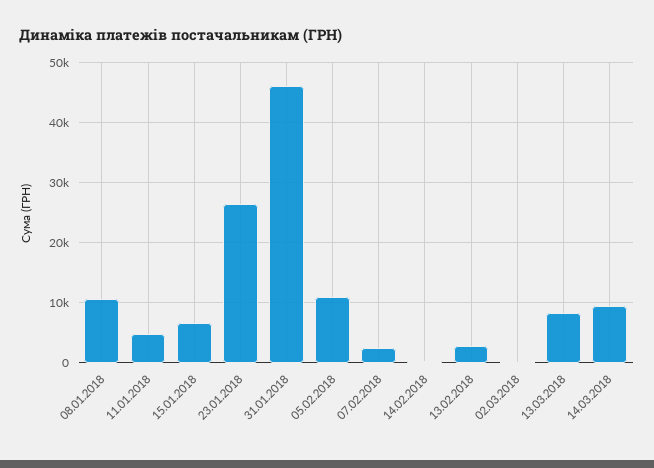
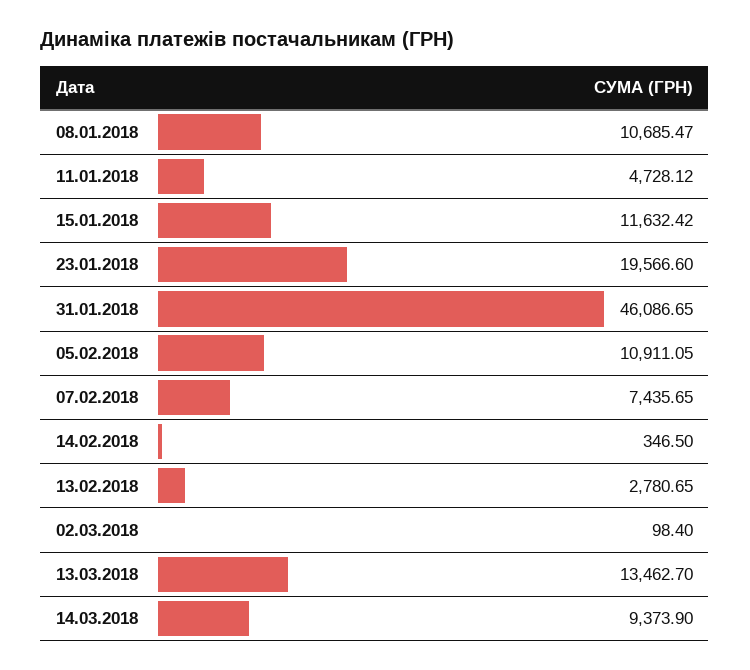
  {
    "08.01.2018": 10685.47,
    "11.01.2018": 4728.12,
-   "15.01.2018": 6000,
+   "15.01.2018": 11632.42,
-   "23.01.2018": 26000,
+   "23.01.2018": 19566.6,
    "31.01.2018": 46086.65,
    "05.02.2018": 10911.05,
-   "07.02.2018": 2000,
+   "07.02.2018": 7435.65,
    "14.02.2018": 346.5,
    "13.02.2018": 2780.65,
    "02.03.2018": 98.4,
-   "13.03.2018": 8000,
+   "13.03.2018": 13462.7,
    "14.03.2018": 9373.9
  }

